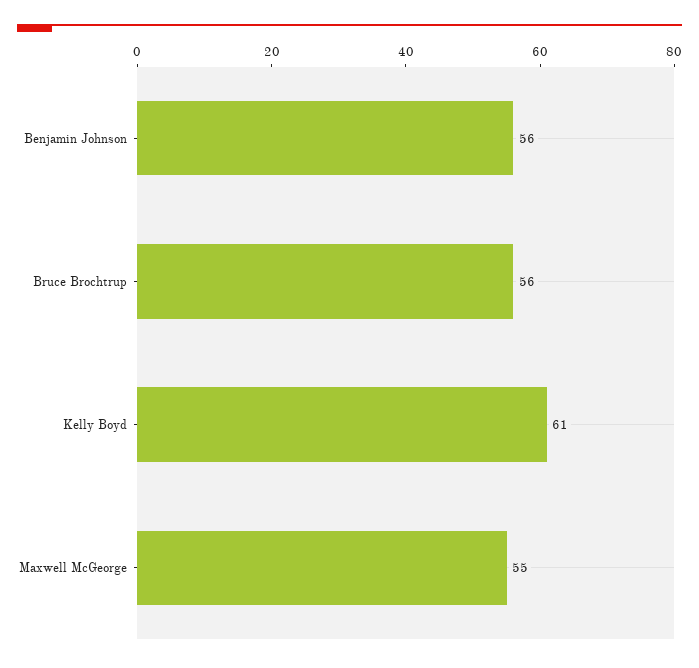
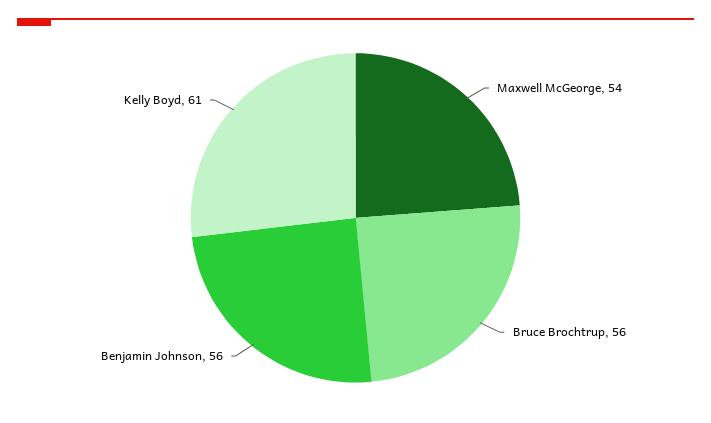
  {
    "Benjamin Johnson": 56,
    "Bruce Brochtrup": 56,
    "Kelly Boyd": 61,
-   "Maxwell McGeorge": 55
+   "Maxwell McGeorge": 54
  }

